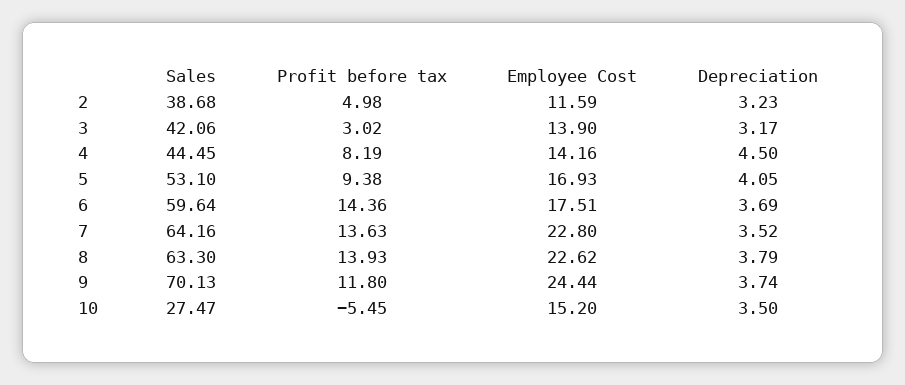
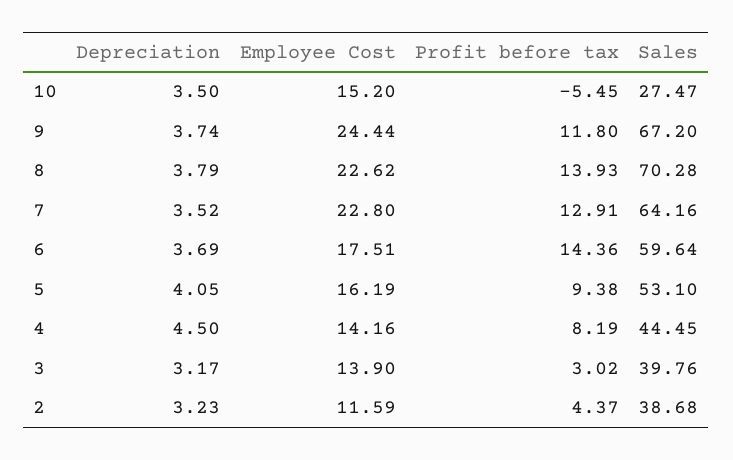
  {
    "Sales": {
      "2": 38.68,
-     "3": 42.06,
+     "3": 39.76,
      "4": 44.45,
      "5": 53.1,
      "6": 59.64,
      "7": 64.16,
-     "8": 63.3,
+     "8": 70.28,
-     "9": 70.13,
+     "9": 67.2,
      "10": 27.47
    },
    "Profit before tax": {
-     "2": 4.98,
+     "2": 4.37,
      "3": 3.02,
      "4": 8.19,
      "5": 9.38,
      "6": 14.36,
-     "7": 13.63,
+     "7": 12.91,
      "8": 13.93,
      "9": 11.8,
      "10": -5.45
    },
    "Employee Cost": {
      "2": 11.59,
      "3": 13.9,
      "4": 14.16,
-     "5": 16.93,
+     "5": 16.19,
      "6": 17.51,
      "7": 22.8,
      "8": 22.62,
      "9": 24.44,
      "10": 15.2
    },
    "Depreciation": {
      "2": 3.23,
      "3": 3.17,
      "4": 4.5,
      "5": 4.05,
      "6": 3.69,
      "7": 3.52,
      "8": 3.79,
      "9": 3.74,
      "10": 3.5
    }
  }

